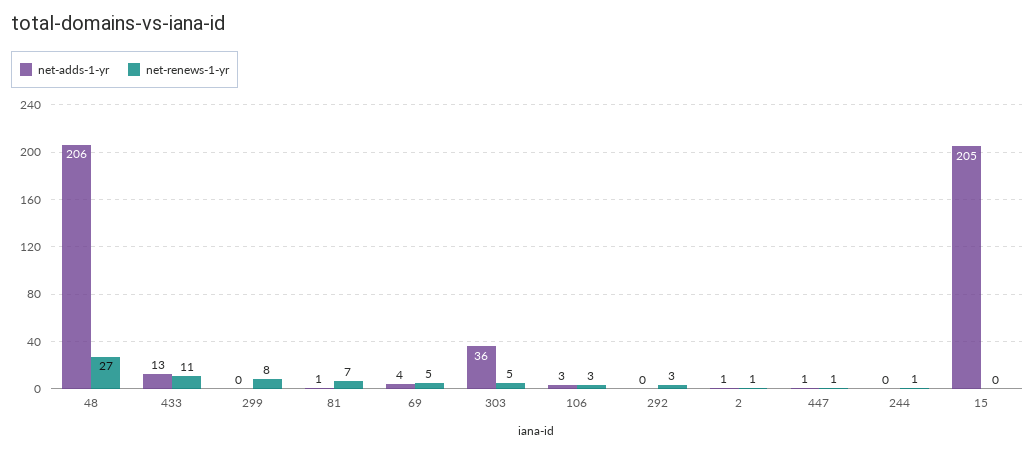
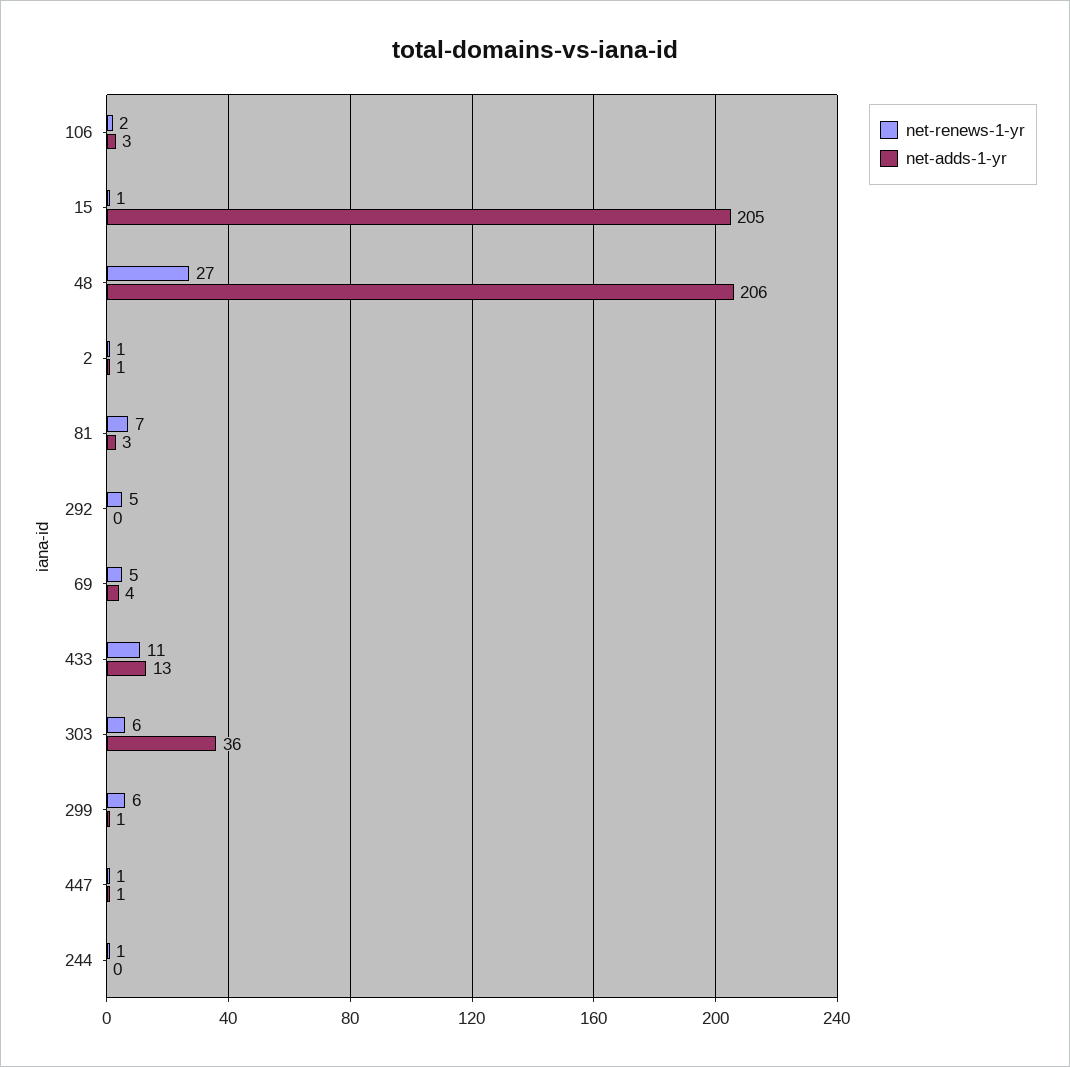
  {
    "net-adds-1-yr": {
      "48": 206,
      "433": 13,
-     "299": 0,
+     "299": 1,
-     "81": 1,
+     "81": 3,
      "69": 4,
      "303": 36,
      "106": 3,
      "292": 0,
      "2": 1,
      "447": 1,
      "244": 0,
      "15": 205
    },
    "net-renews-1-yr": {
      "48": 27,
      "433": 11,
-     "299": 8,
+     "299": 6,
      "81": 7,
      "69": 5,
-     "303": 5,
+     "303": 6,
-     "106": 3,
+     "106": 2,
-     "292": 3,
+     "292": 5,
      "2": 1,
      "447": 1,
      "244": 1,
-     "15": 0
+     "15": 1
    }
  }

